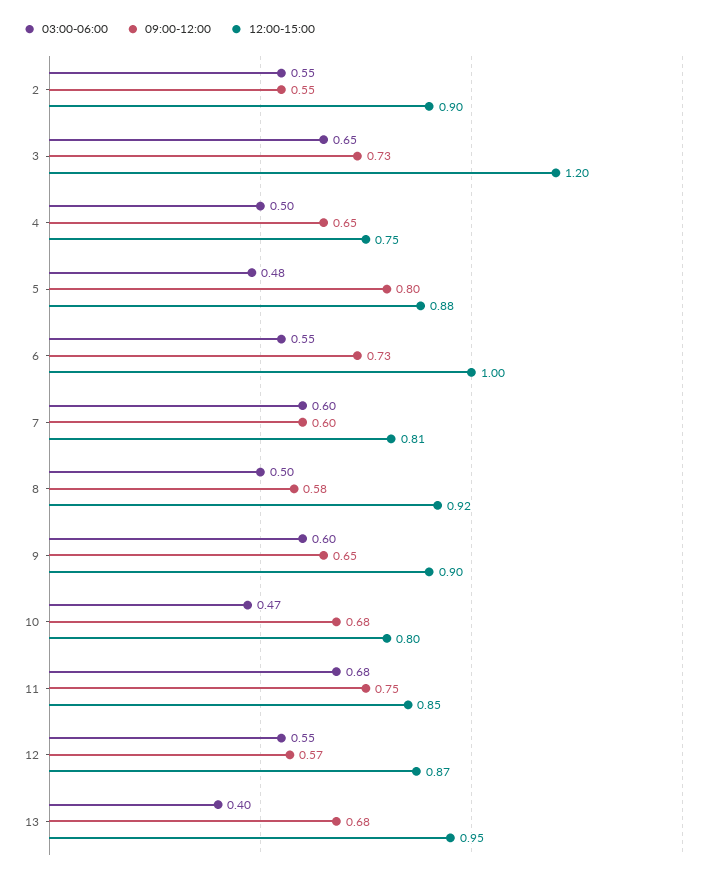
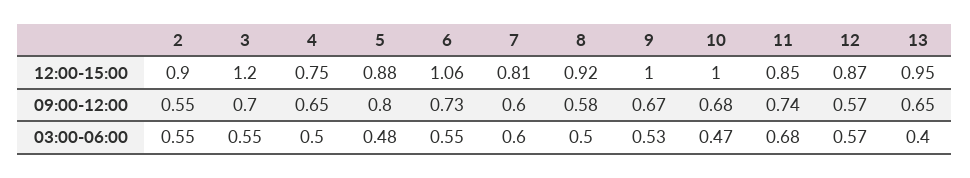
  {
    "03:00-06:00": {
      "2": 0.55,
-     "3": 0.65,
+     "3": 0.55,
      "4": 0.5,
      "5": 0.48,
      "6": 0.55,
      "7": 0.6,
      "8": 0.5,
-     "9": 0.6,
+     "9": 0.53,
      "10": 0.47,
      "11": 0.68,
-     "12": 0.55,
+     "12": 0.57,
      "13": 0.4
    },
    "09:00-12:00": {
      "2": 0.55,
-     "3": 0.73,
+     "3": 0.7,
      "4": 0.65,
      "5": 0.8,
      "6": 0.73,
      "7": 0.6,
      "8": 0.58,
-     "9": 0.65,
+     "9": 0.67,
      "10": 0.68,
-     "11": 0.75,
+     "11": 0.74,
      "12": 0.57,
-     "13": 0.68
+     "13": 0.65
    },
    "12:00-15:00": {
      "2": 0.9,
      "3": 1.2,
      "4": 0.75,
      "5": 0.88,
-     "6": 1,
+     "6": 1.06,
      "7": 0.81,
      "8": 0.92,
-     "9": 0.9,
+     "9": 1,
-     "10": 0.8,
+     "10": 1,
      "11": 0.85,
      "12": 0.87,
      "13": 0.95
    }
  }

